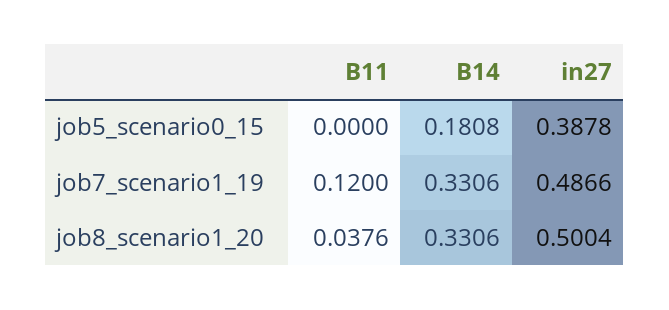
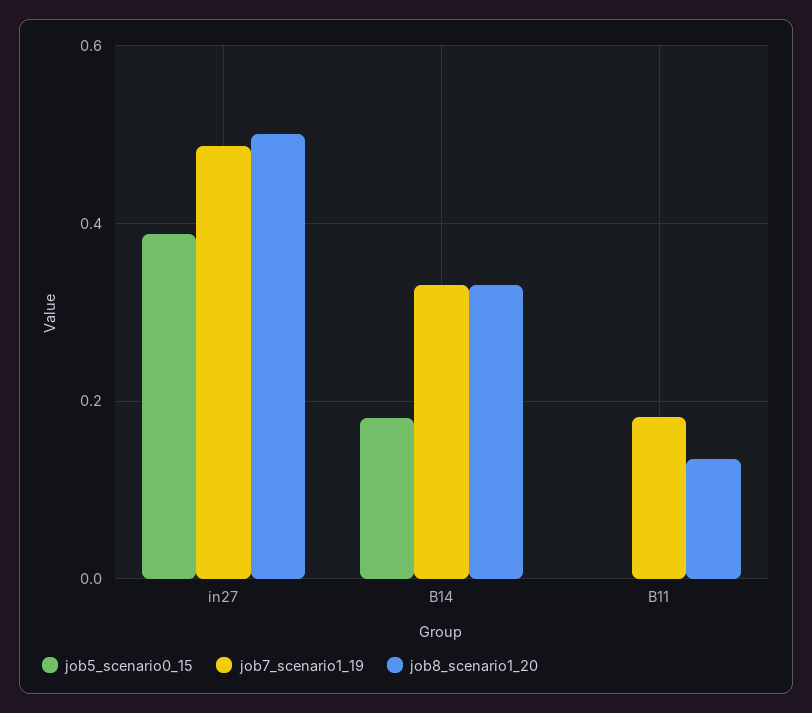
  {
    "job5_scenario0_15": {
      "B11": 0,
      "B14": 0.1808,
      "in27": 0.3878
    },
    "job7_scenario1_19": {
-     "B11": 0.12,
+     "B11": 0.18,
      "B14": 0.3306,
      "in27": 0.4866
    },
    "job8_scenario1_20": {
-     "B11": 0.0376,
+     "B11": 0.14,
      "B14": 0.3306,
      "in27": 0.5004
    }
  }

